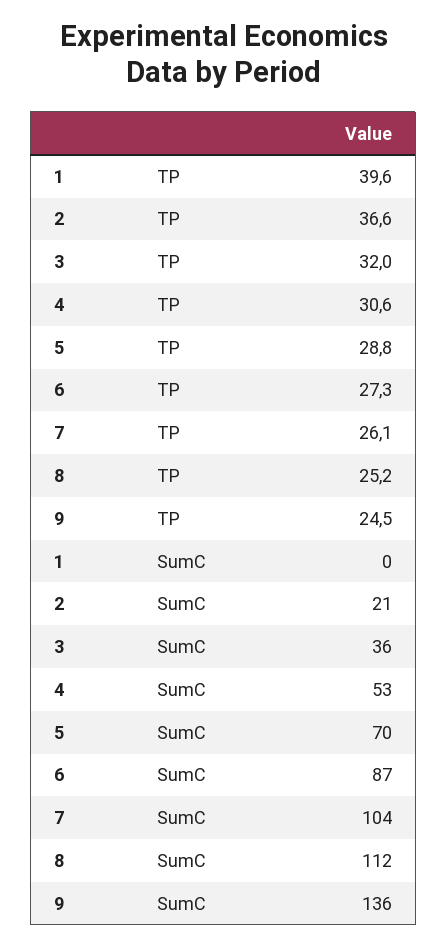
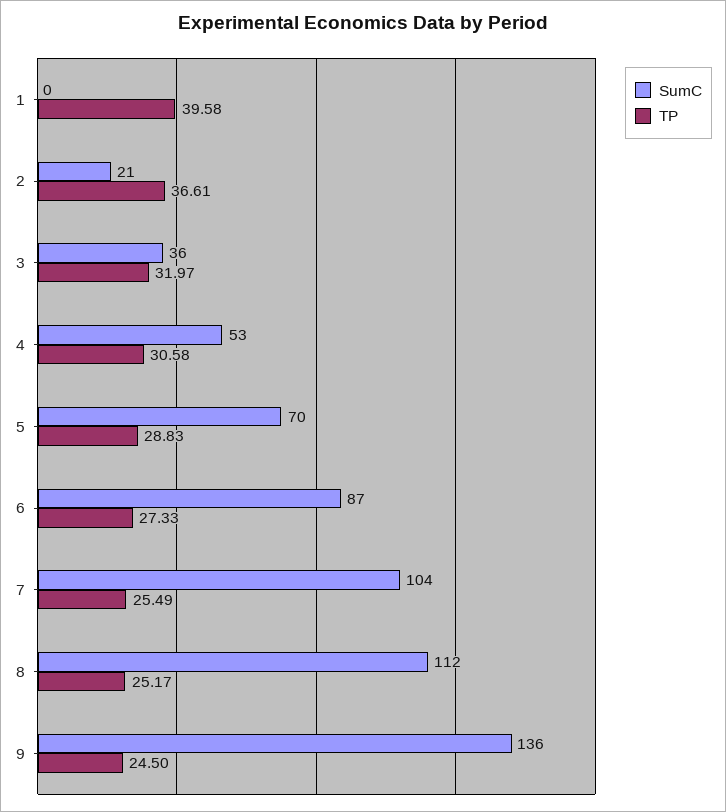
  {
    "TP": {
      "1": 39.58,
      "2": 36.61,
      "3": 31.97,
      "4": 30.58,
      "5": 28.83,
      "6": 27.33,
-     "7": 26.1,
+     "7": 25.49,
      "8": 25.17,
      "9": 24.5
    },
    "SumC": {
      "1": 0,
      "2": 21,
      "3": 36,
      "4": 53,
      "5": 70,
      "6": 87,
      "7": 104,
      "8": 112,
      "9": 136
    }
  }

